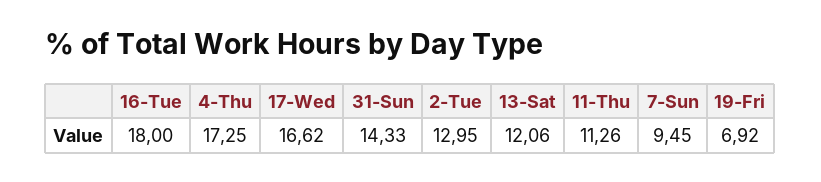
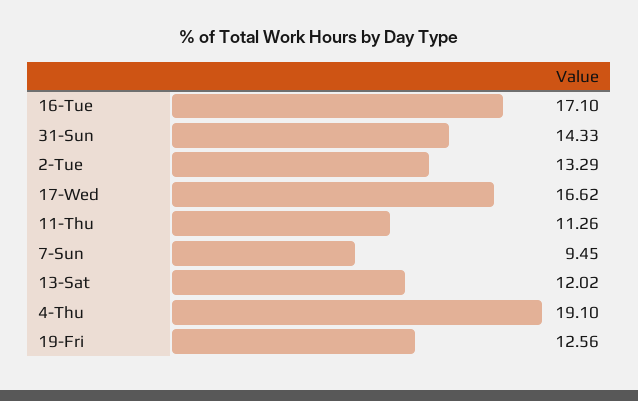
  {
-   "16-Tue": 18,
+   "16-Tue": 17.1,
-   "4-Thu": 17.25,
+   "4-Thu": 19.1,
    "17-Wed": 16.62,
    "31-Sun": 14.33,
-   "2-Tue": 12.95,
+   "2-Tue": 13.29,
-   "13-Sat": 12.06,
+   "13-Sat": 12.02,
    "11-Thu": 11.26,
    "7-Sun": 9.45,
-   "19-Fri": 6.92
+   "19-Fri": 12.56
  }

